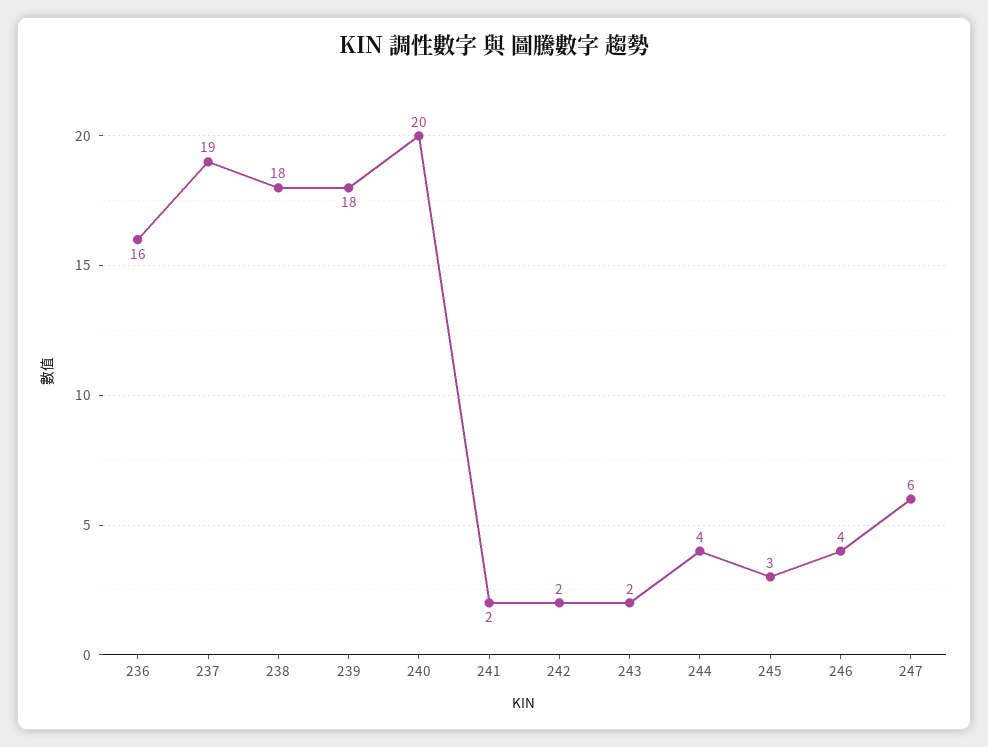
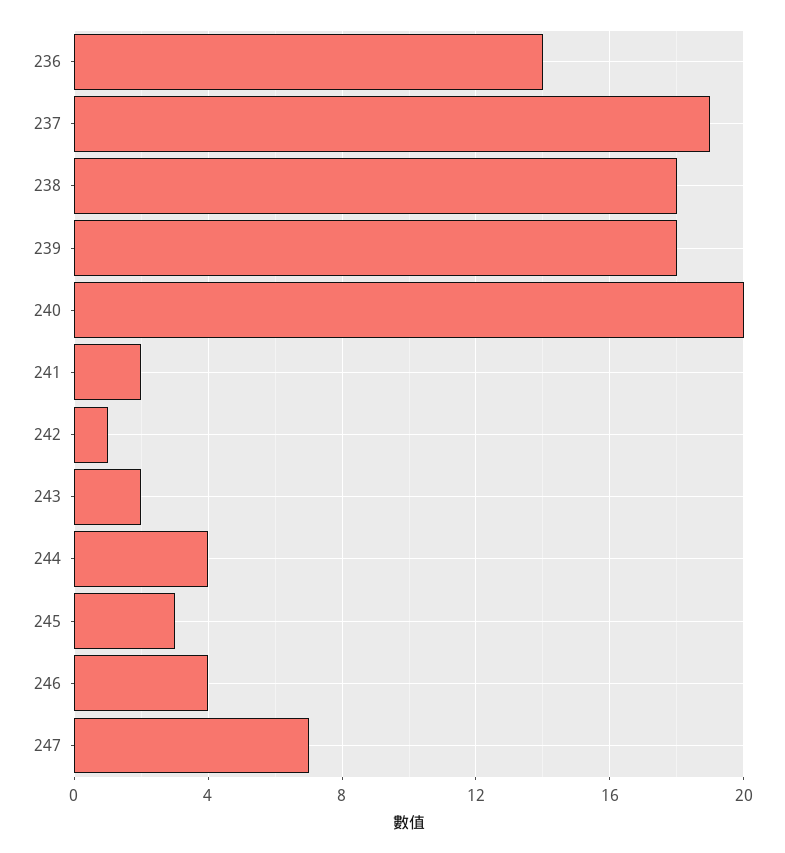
  {
-   "236": 16,
+   "236": 14,
    "237": 19,
    "238": 18,
    "239": 18,
    "240": 20,
    "241": 2,
-   "242": 2,
+   "242": 1,
    "243": 2,
    "244": 4,
    "245": 3,
    "246": 4,
-   "247": 6
+   "247": 7
  }

